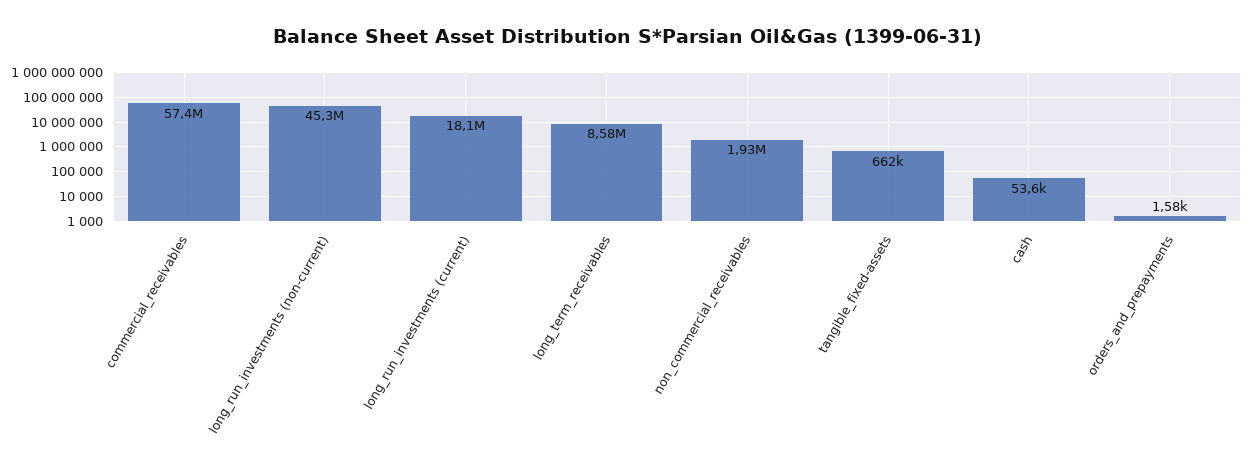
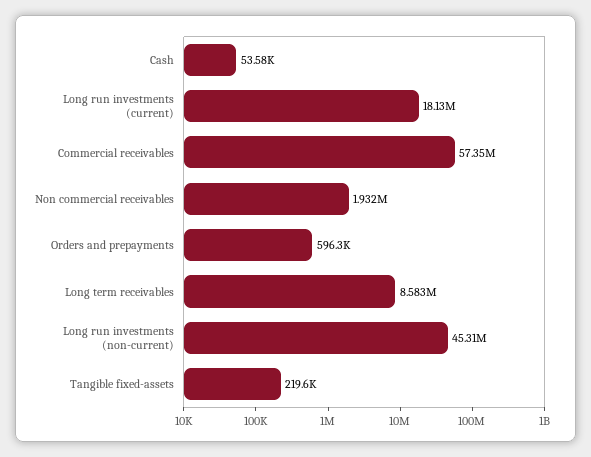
  {
    "commercial_receivables": 57350000,
    "long_run_investments (non-current)": 45310000,
    "long_run_investments (current)": 18130000,
    "long_term_receivables": 8583000,
    "non_commercial_receivables": 1932000,
-   "tangible_fixed-assets": 662000,
+   "tangible_fixed-assets": 219600,
    "cash": 53580,
-   "orders_and_prepayments": 1580
+   "orders_and_prepayments": 596300
  }

